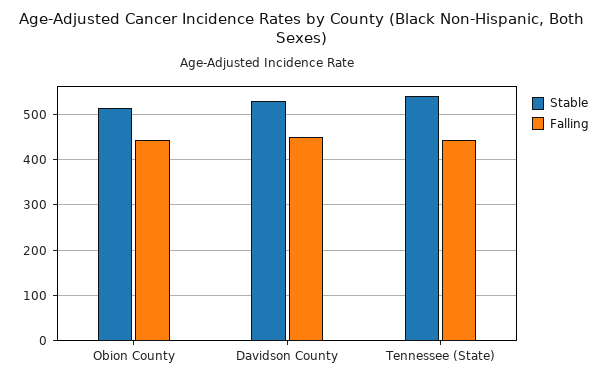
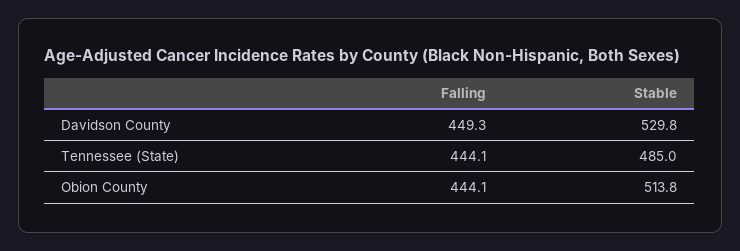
  {
    "Stable": {
      "Obion County": 513.8,
      "Davidson County": 529.8,
-     "Tennessee (State)": 540
+     "Tennessee (State)": 485
    },
    "Falling": {
      "Obion County": 444.1,
      "Davidson County": 449.3,
      "Tennessee (State)": 444.1
    }
  }

